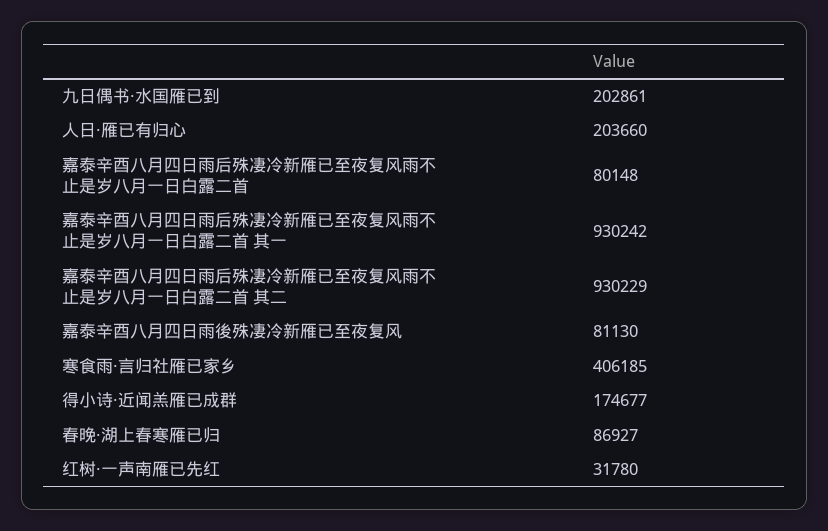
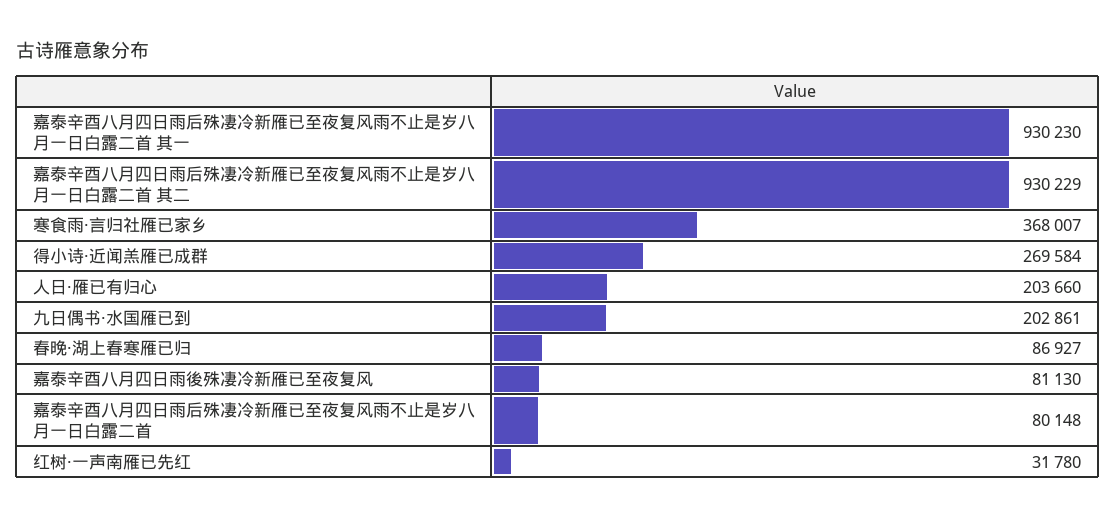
  {
    "九日偶书·水国雁已到": 202861,
    "人日·雁已有归心": 203660,
    "嘉泰辛酉八月四日雨后殊凄冷新雁已至夜复风雨不止是岁八月一日白露二首": 80148,
-   "嘉泰辛酉八月四日雨后殊凄冷新雁已至夜复风雨不止是岁八月一日白露二首 其一": 930242,
+   "嘉泰辛酉八月四日雨后殊凄冷新雁已至夜复风雨不止是岁八月一日白露二首 其一": 930230,
    "嘉泰辛酉八月四日雨后殊凄冷新雁已至夜复风雨不止是岁八月一日白露二首 其二": 930229,
    "嘉泰辛酉八月四日雨後殊凄冷新雁已至夜复风": 81130,
-   "寒食雨·言归社雁已家乡": 406185,
+   "寒食雨·言归社雁已家乡": 368007,
-   "得小诗·近闻羔雁已成群": 174677,
+   "得小诗·近闻羔雁已成群": 269584,
    "春晚·湖上春寒雁已归": 86927,
    "红树·一声南雁已先红": 31780
  }

